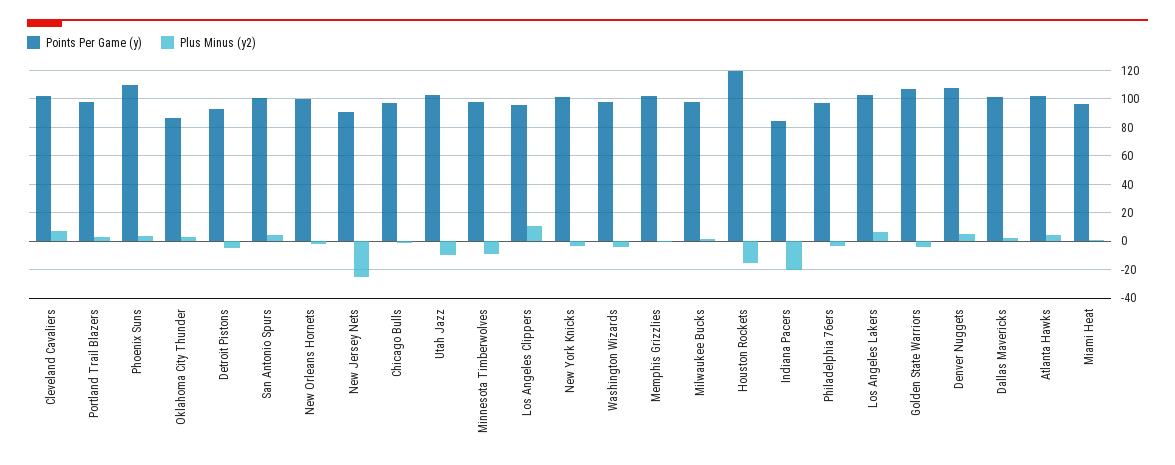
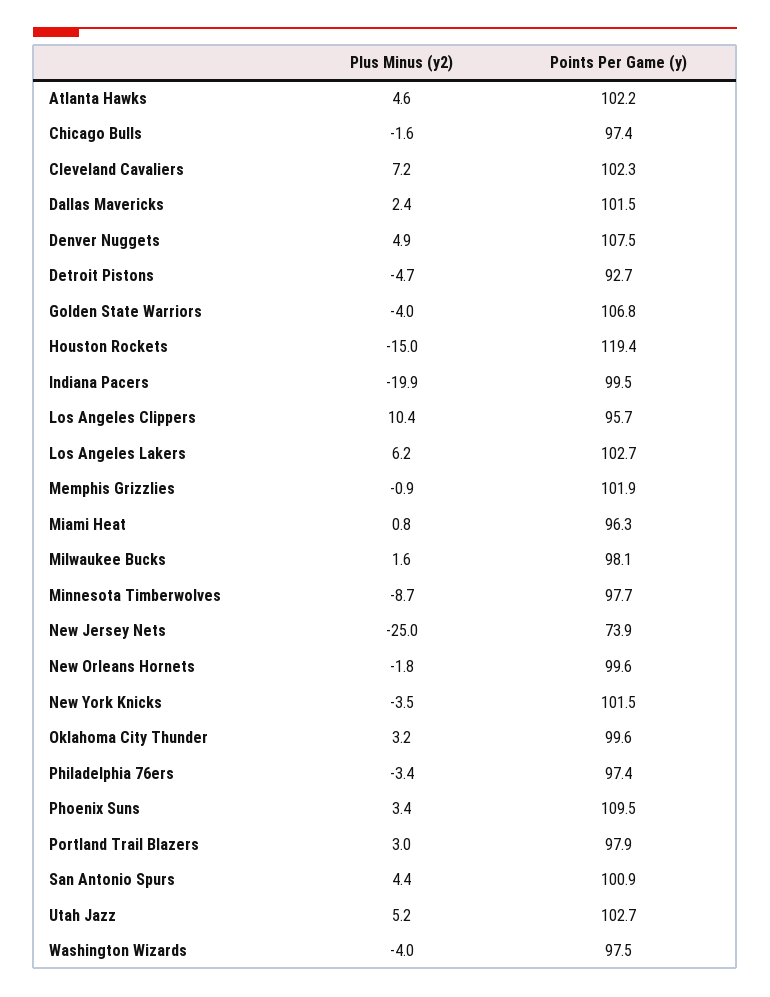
  {
    "Points Per Game (y)": {
      "Cleveland Cavaliers": 102.3,
      "Portland Trail Blazers": 97.9,
      "Phoenix Suns": 109.5,
-     "Oklahoma City Thunder": 85,
+     "Oklahoma City Thunder": 99.6,
      "Detroit Pistons": 92.7,
      "San Antonio Spurs": 100.9,
      "New Orleans Hornets": 99.6,
-     "New Jersey Nets": 90,
+     "New Jersey Nets": 73.9,
      "Chicago Bulls": 97.4,
      "Utah Jazz": 102.7,
      "Minnesota Timberwolves": 97.7,
      "Los Angeles Clippers": 95.7,
      "New York Knicks": 101.5,
      "Washington Wizards": 97.5,
      "Memphis Grizzlies": 101.9,
      "Milwaukee Bucks": 98.1,
      "Houston Rockets": 119.4,
-     "Indiana Pacers": 85,
+     "Indiana Pacers": 99.5,
      "Philadelphia 76ers": 97.4,
      "Los Angeles Lakers": 102.7,
      "Golden State Warriors": 106.8,
      "Denver Nuggets": 107.5,
      "Dallas Mavericks": 101.5,
      "Atlanta Hawks": 102.2,
      "Miami Heat": 96.3
    },
    "Plus Minus (y2)": {
      "Cleveland Cavaliers": 7.2,
      "Portland Trail Blazers": 3,
      "Phoenix Suns": 3.4,
      "Oklahoma City Thunder": 3.2,
      "Detroit Pistons": -4.7,
      "San Antonio Spurs": 4.4,
      "New Orleans Hornets": -1.8,
      "New Jersey Nets": -25,
      "Chicago Bulls": -1.6,
-     "Utah Jazz": -10,
+     "Utah Jazz": 5.2,
      "Minnesota Timberwolves": -8.7,
      "Los Angeles Clippers": 10.4,
      "New York Knicks": -3.5,
      "Washington Wizards": -4,
      "Memphis Grizzlies": -0.9,
      "Milwaukee Bucks": 1.6,
      "Houston Rockets": -15,
      "Indiana Pacers": -19.9,
      "Philadelphia 76ers": -3.4,
      "Los Angeles Lakers": 6.2,
      "Golden State Warriors": -4,
      "Denver Nuggets": 4.9,
      "Dallas Mavericks": 2.4,
      "Atlanta Hawks": 4.6,
      "Miami Heat": 0.8
    }
  }

